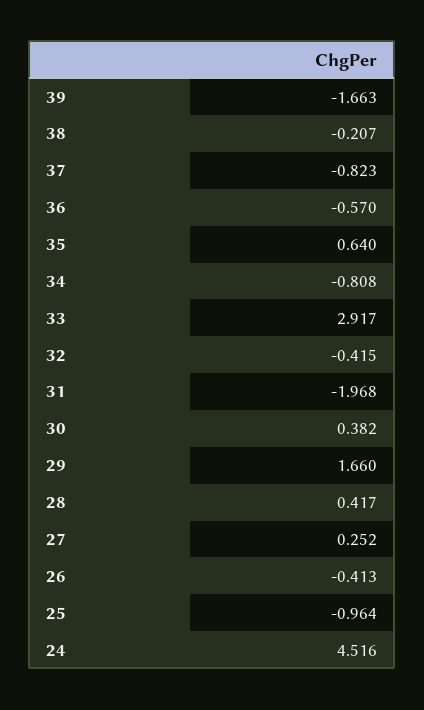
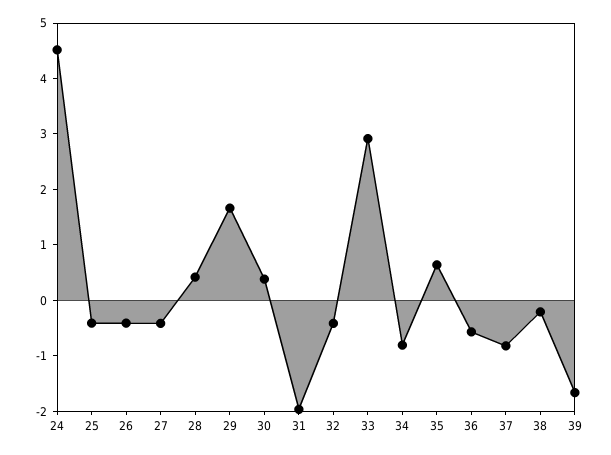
  {
    "39": -1.663,
    "38": -0.207,
    "37": -0.823,
    "36": -0.57,
    "35": 0.64,
    "34": -0.808,
    "33": 2.917,
    "32": -0.415,
    "31": -1.968,
    "30": 0.382,
    "29": 1.66,
    "28": 0.417,
-   "27": 0.252,
+   "27": -0.4,
    "26": -0.413,
-   "25": -0.964,
+   "25": -0.4,
    "24": 4.516
  }

